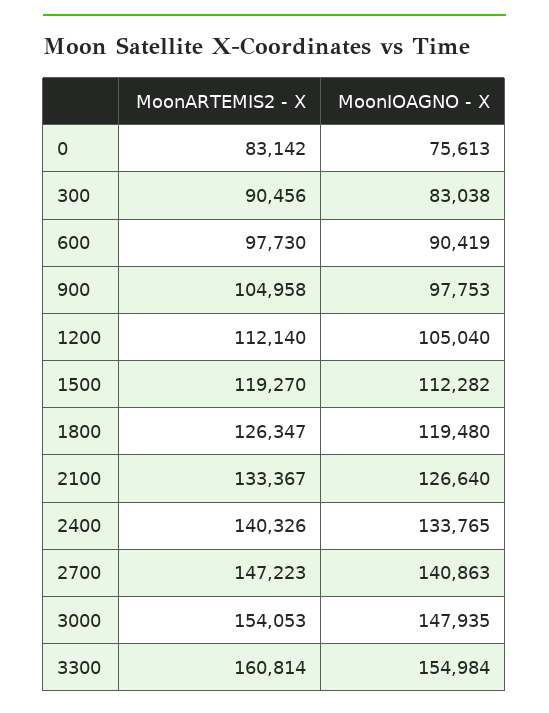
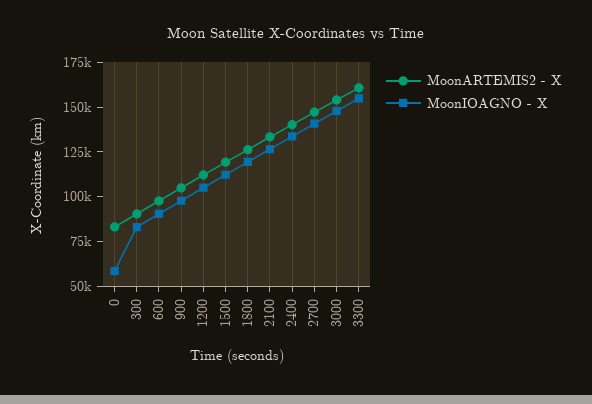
  {
    "MoonARTEMIS2 - X": {
      "0": 83142,
      "300": 90456,
      "600": 97730,
      "900": 104958,
      "1200": 112140,
      "1500": 119270,
      "1800": 126347,
      "2100": 133367,
      "2400": 140326,
      "2700": 147223,
      "3000": 154053,
      "3300": 160814
    },
    "MoonIOAGNO - X": {
-     "0": 75613,
+     "0": 60000,
      "300": 83038,
      "600": 90419,
      "900": 97753,
      "1200": 105040,
      "1500": 112282,
      "1800": 119480,
      "2100": 126640,
      "2400": 133765,
      "2700": 140863,
      "3000": 147935,
      "3300": 154984
    }
  }

